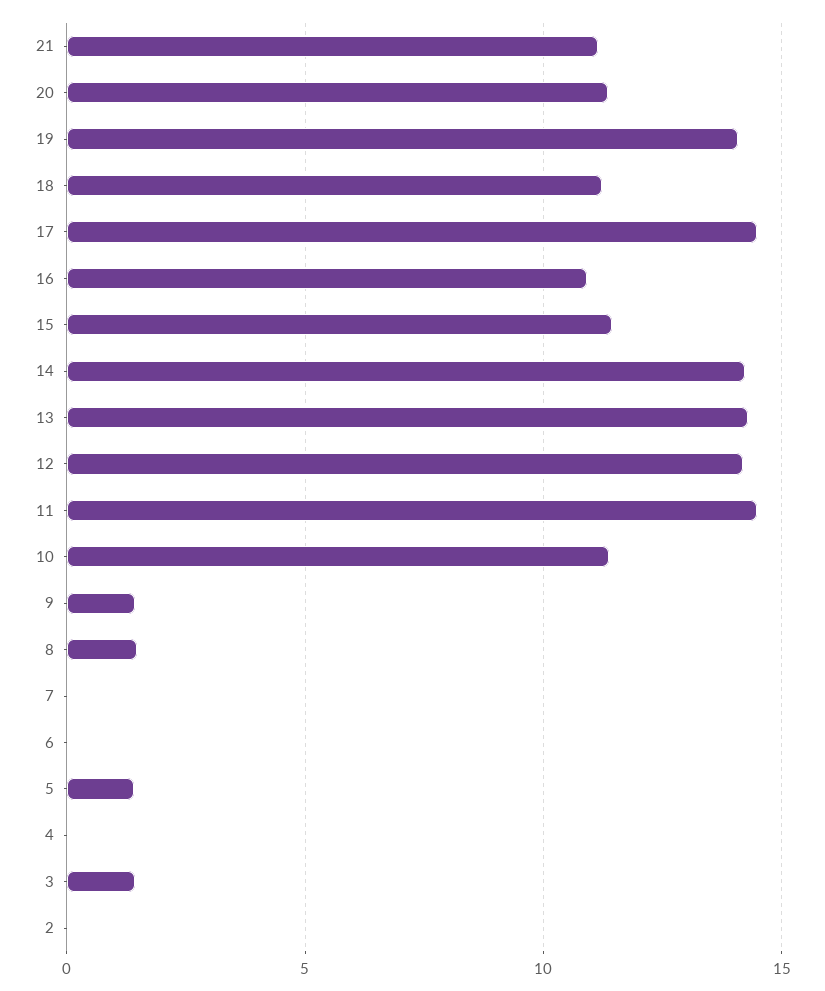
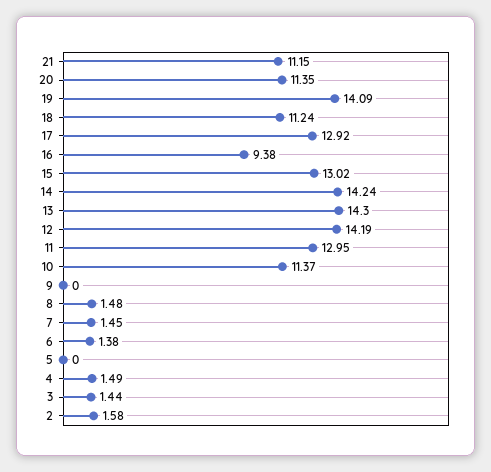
  {
    "21": 11.15,
    "20": 11.35,
    "19": 14.09,
    "18": 11.24,
-   "17": 14.5,
+   "17": 12.92,
-   "16": 11,
+   "16": 9.38,
-   "15": 11.5,
+   "15": 13.02,
    "14": 14.24,
    "13": 14.3,
    "12": 14.19,
-   "11": 14.5,
+   "11": 12.95,
    "10": 11.37,
-   "9": 1.5,
+   "9": 0,
    "8": 1.48,
-   "7": 0,
+   "7": 1.45,
-   "6": 0,
+   "6": 1.38,
-   "5": 1.5,
+   "5": 0,
-   "4": 0,
+   "4": 1.49,
    "3": 1.44,
-   "2": 0
+   "2": 1.58
  }

